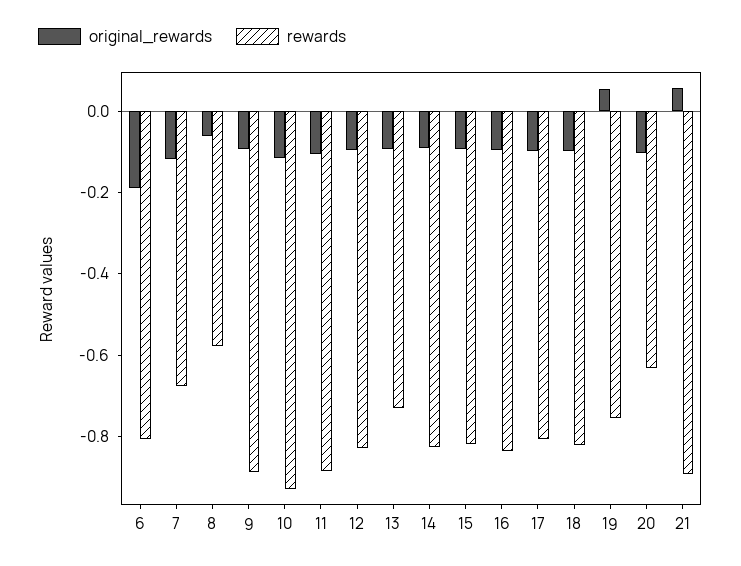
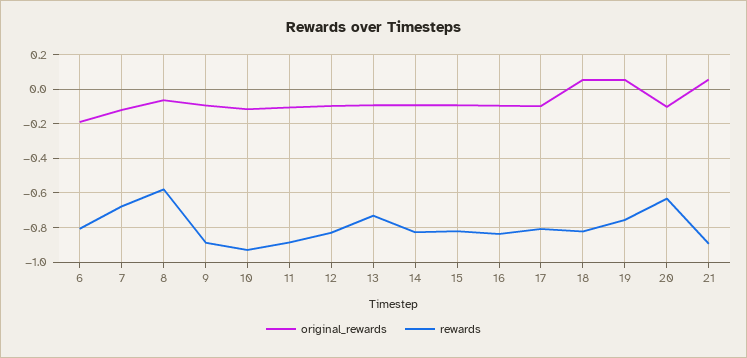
  {
    "original_rewards": {
      "6": -0.2,
      "7": -0.1,
      "8": -0.05,
      "9": -0.1,
      "10": -0.1,
      "11": -0.1,
      "12": -0.1,
      "13": -0.1,
      "14": -0.1,
      "15": -0.1,
      "16": -0.1,
      "17": -0.1,
-     "18": -0.1,
+     "18": 0.05,
      "19": 0.05,
      "20": -0.1,
      "21": 0.05
    },
    "rewards": {
      "6": -0.8,
      "7": -0.7,
      "8": -0.6,
      "9": -0.9,
      "10": -0.95,
      "11": -0.9,
      "12": -0.85,
      "13": -0.75,
      "14": -0.85,
      "15": -0.8,
      "16": -0.85,
      "17": -0.8,
      "18": -0.8,
      "19": -0.75,
      "20": -0.65,
      "21": -0.9
    }
  }

